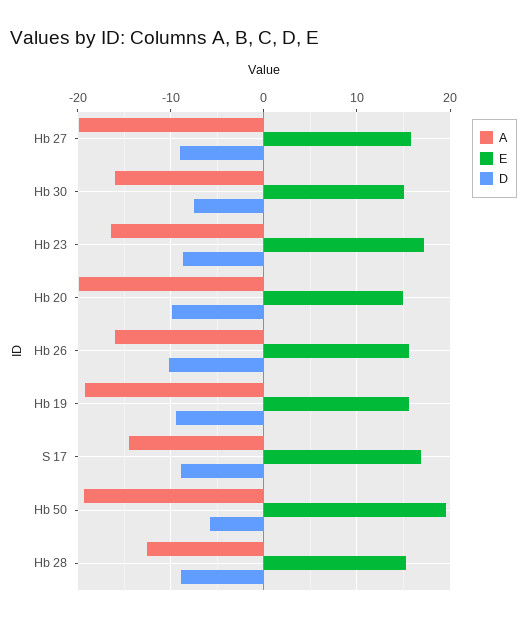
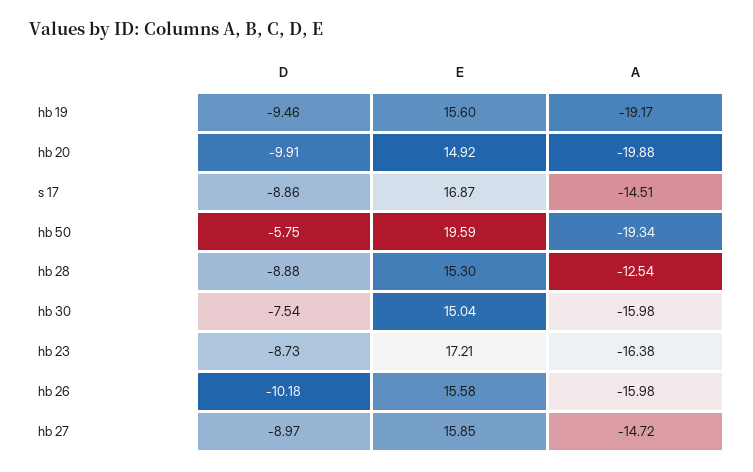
  {
    "A": {
-     "Hb 27": -20,
+     "Hb 27": -14.72,
      "Hb 30": -15.98,
      "Hb 23": -16.38,
      "Hb 20": -19.88,
      "Hb 26": -15.98,
      "Hb 19": -19.17,
      "S 17": -14.51,
      "Hb 50": -19.34,
      "Hb 28": -12.54
    },
    "E": {
      "Hb 27": 15.85,
      "Hb 30": 15.04,
      "Hb 23": 17.21,
      "Hb 20": 14.92,
      "Hb 26": 15.58,
      "Hb 19": 15.6,
      "S 17": 16.87,
      "Hb 50": 19.59,
      "Hb 28": 15.3
    },
    "D": {
      "Hb 27": -8.97,
      "Hb 30": -7.54,
      "Hb 23": -8.73,
      "Hb 20": -9.91,
      "Hb 26": -10.18,
      "Hb 19": -9.46,
      "S 17": -8.86,
      "Hb 50": -5.75,
      "Hb 28": -8.88
    }
  }

